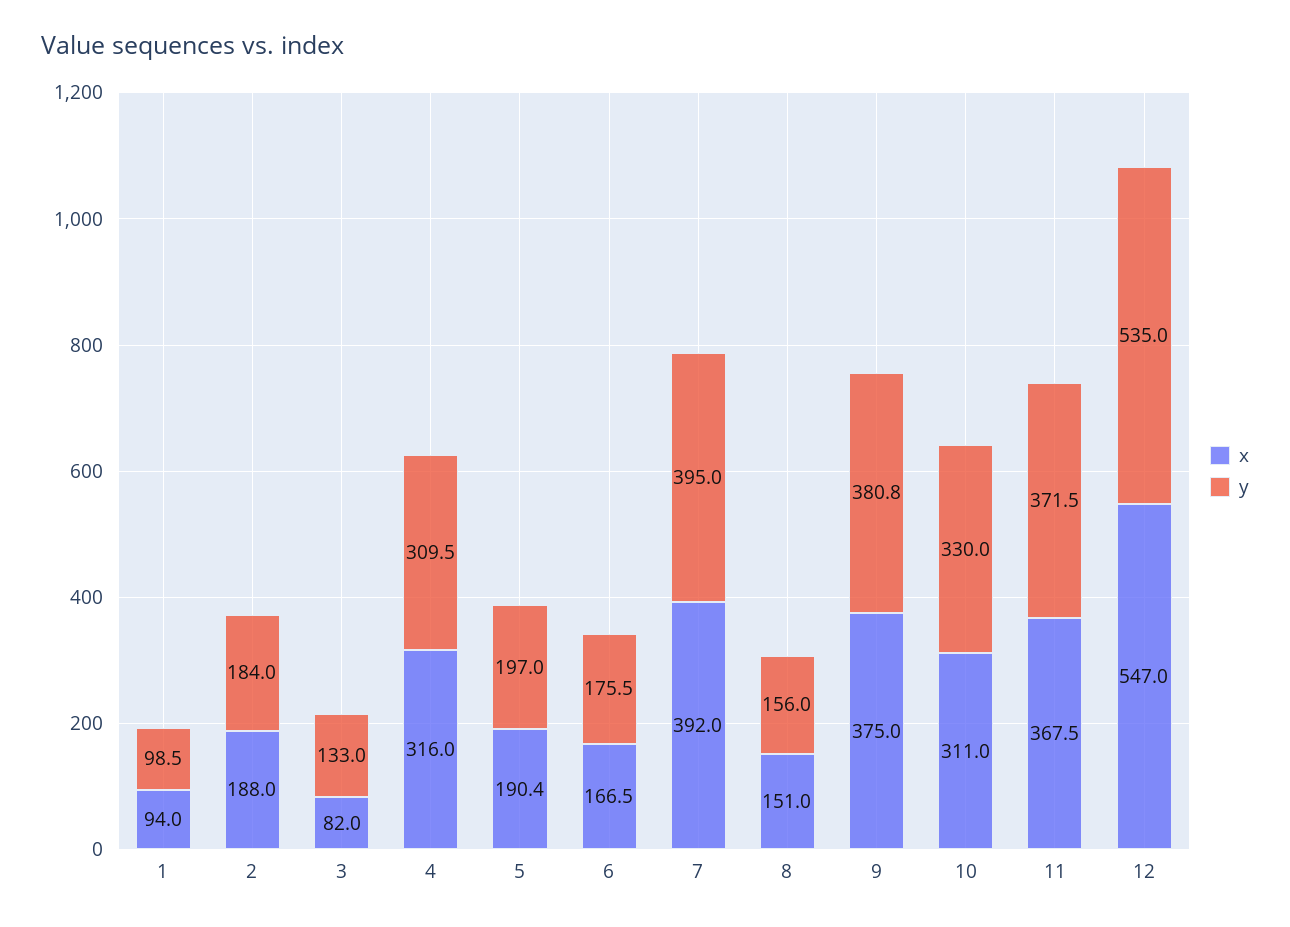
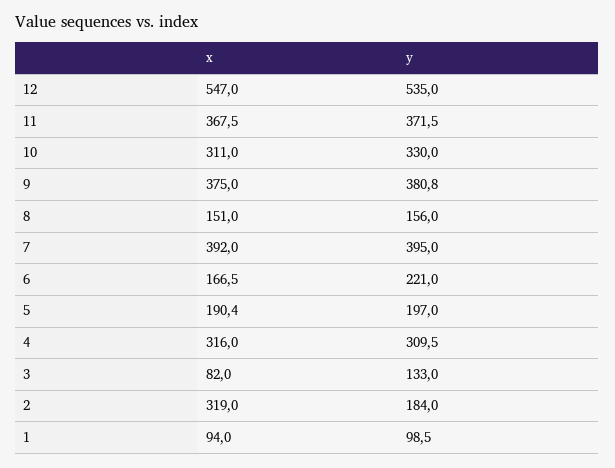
  {
    "x": {
      "1": 94,
-     "2": 188,
+     "2": 319,
      "3": 82,
      "4": 316,
      "5": 190.4,
      "6": 166.5,
      "7": 392,
      "8": 151,
      "9": 375,
      "10": 311,
      "11": 367.5,
      "12": 547
    },
    "y": {
      "1": 98.5,
      "2": 184,
      "3": 133,
      "4": 309.5,
      "5": 197,
-     "6": 175.5,
+     "6": 221,
      "7": 395,
      "8": 156,
      "9": 380.8,
      "10": 330,
      "11": 371.5,
      "12": 535
    }
  }

